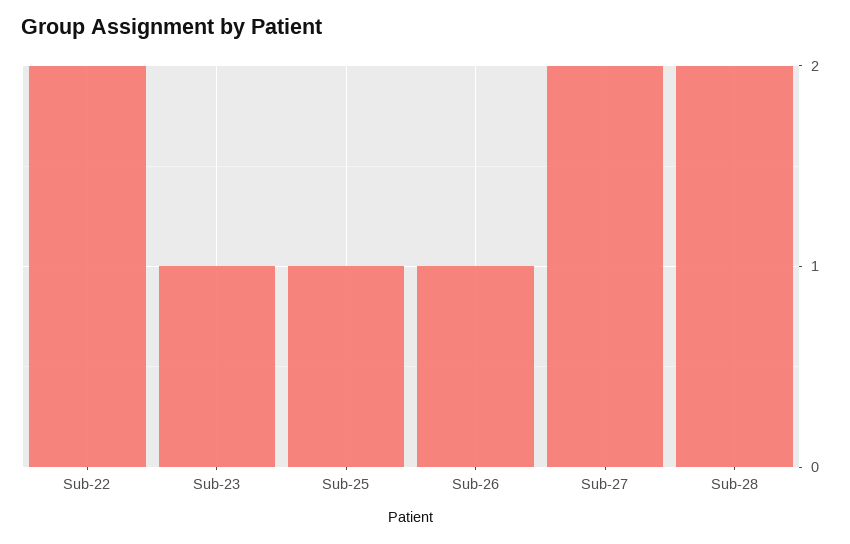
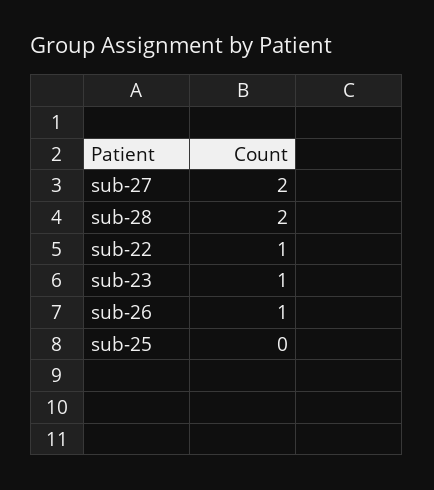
  {
-   "Sub-22": 2,
+   "Sub-22": 1,
    "Sub-23": 1,
-   "Sub-25": 1,
+   "Sub-25": 0,
    "Sub-26": 1,
    "Sub-27": 2,
    "Sub-28": 2
  }

